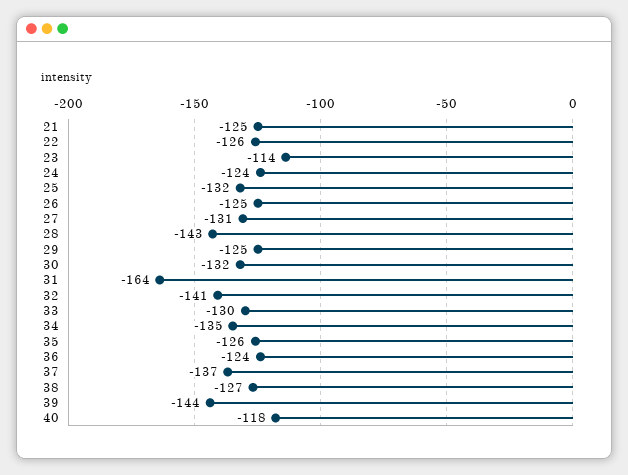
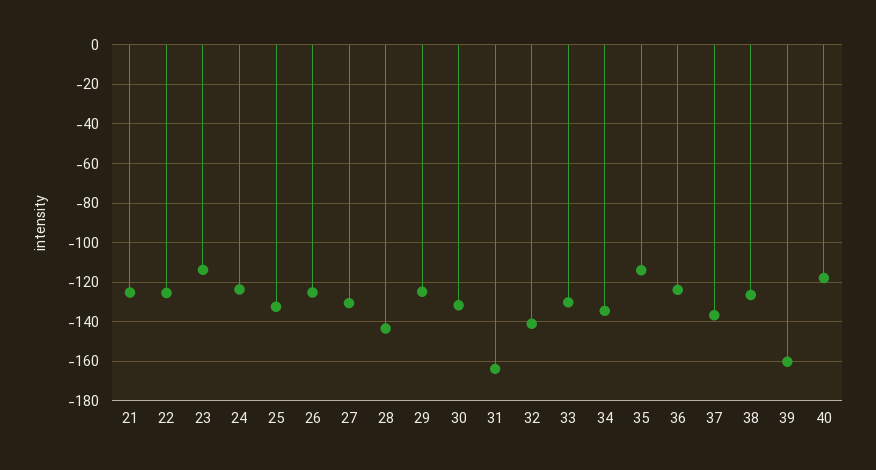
  {
    "21": -125,
    "22": -126,
    "23": -114,
    "24": -124,
    "25": -132,
    "26": -125,
    "27": -131,
    "28": -143,
    "29": -125,
    "30": -132,
    "31": -164,
    "32": -141,
    "33": -130,
    "34": -135,
-   "35": -126,
+   "35": -115,
    "36": -124,
    "37": -137,
    "38": -127,
-   "39": -144,
+   "39": -160,
    "40": -118
  }

